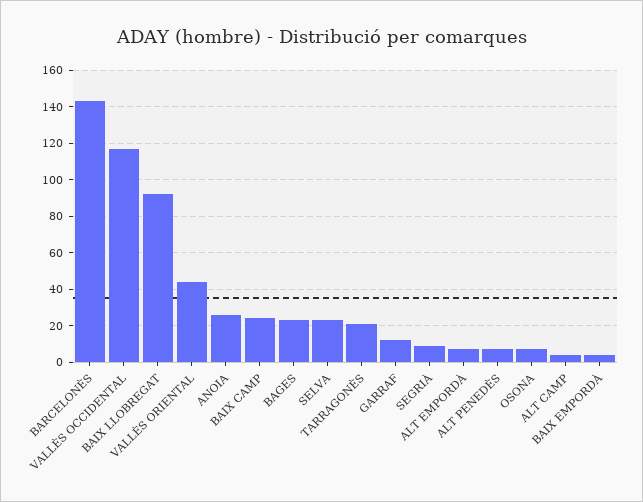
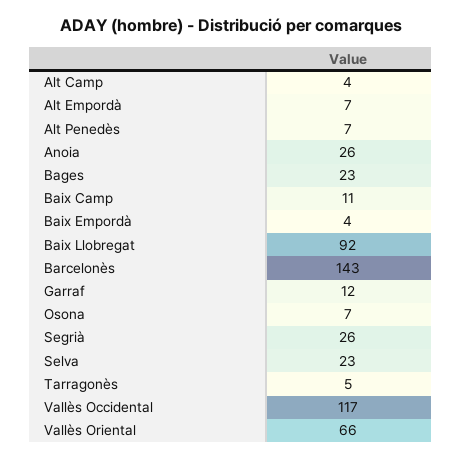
  {
    "BARCELONÈS": 143,
    "VALLÈS OCCIDENTAL": 117,
    "BAIX LLOBREGAT": 92,
-   "VALLÈS ORIENTAL": 45,
+   "VALLÈS ORIENTAL": 66,
    "ANOIA": 26,
-   "BAIX CAMP": 25,
+   "BAIX CAMP": 11,
    "BAGES": 23,
    "SELVA": 23,
-   "TARRAGONÈS": 20,
+   "TARRAGONÈS": 5,
    "GARRAF": 12,
-   "SEGRIÀ": 10,
+   "SEGRIÀ": 26,
    "ALT EMPORDÀ": 7,
    "ALT PENEDÈS": 7,
    "OSONA": 7,
    "ALT CAMP": 4,
    "BAIX EMPORDÀ": 4
  }

